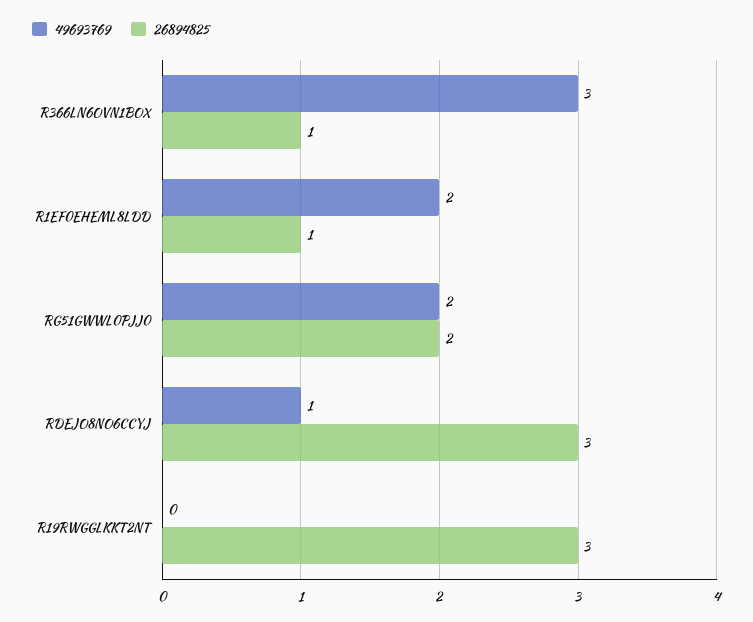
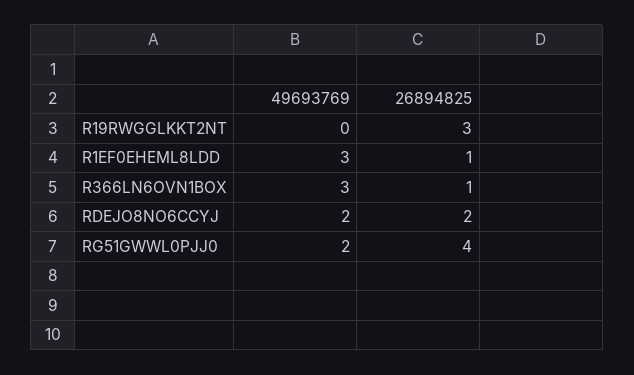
  {
    "49693769": {
      "R366LN6OVN1BOX": 3,
-     "R1EF0EHEML8LDD": 2,
+     "R1EF0EHEML8LDD": 3,
      "RG51GWWL0PJJ0": 2,
-     "RDEJO8NO6CCYJ": 1,
+     "RDEJO8NO6CCYJ": 2,
      "R19RWGGLKKT2NT": 0
    },
    "26894825": {
      "R366LN6OVN1BOX": 1,
      "R1EF0EHEML8LDD": 1,
-     "RG51GWWL0PJJ0": 2,
+     "RG51GWWL0PJJ0": 4,
-     "RDEJO8NO6CCYJ": 3,
+     "RDEJO8NO6CCYJ": 2,
      "R19RWGGLKKT2NT": 3
    }
  }

